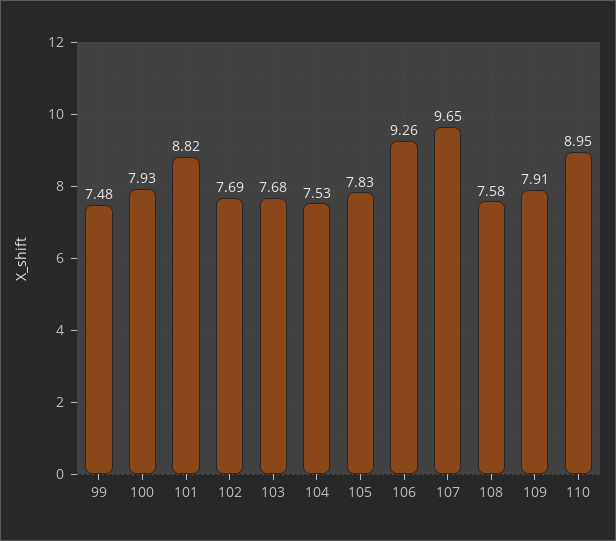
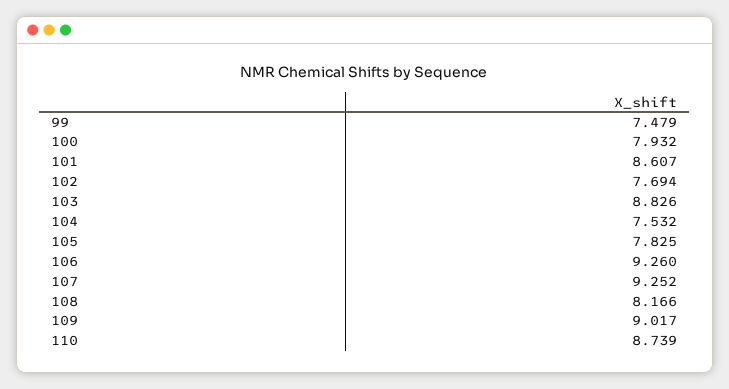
  {
    "99": 7.479,
    "100": 7.932,
-   "101": 8.82,
+   "101": 8.607,
    "102": 7.694,
-   "103": 7.68,
+   "103": 8.826,
    "104": 7.532,
    "105": 7.825,
    "106": 9.26,
-   "107": 9.65,
+   "107": 9.252,
-   "108": 7.58,
+   "108": 8.166,
-   "109": 7.91,
+   "109": 9.017,
-   "110": 8.95
+   "110": 8.739
  }

